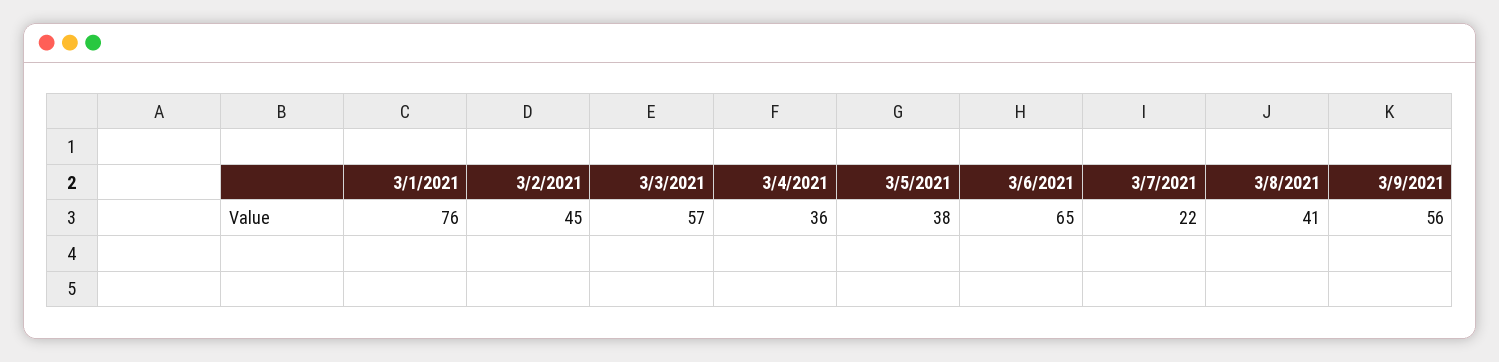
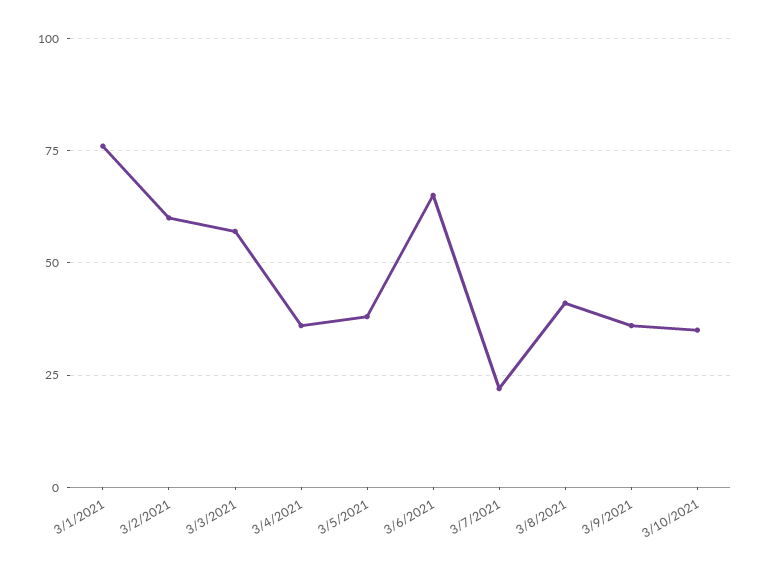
  {
    "3/1/2021": 76,
-   "3/2/2021": 45,
+   "3/2/2021": 60,
    "3/3/2021": 57,
    "3/4/2021": 36,
    "3/5/2021": 38,
    "3/6/2021": 65,
    "3/7/2021": 22,
    "3/8/2021": 41,
-   "3/9/2021": 56
+   "3/9/2021": 35,
+   "3/10/2021": 35
  }

